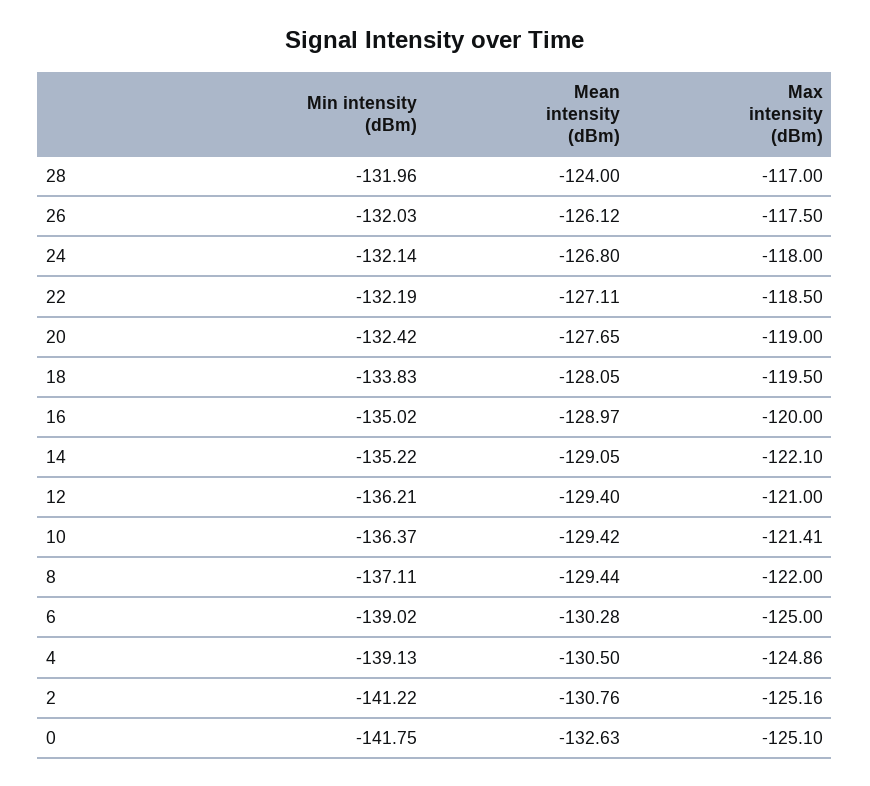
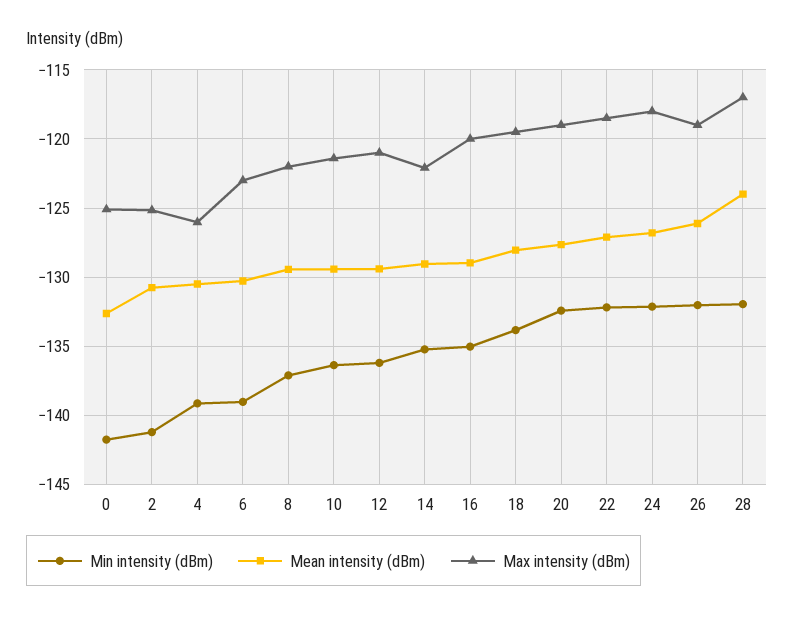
  {
    "Min intensity (dBm)": {
      "28": -131.96,
      "26": -132.03,
      "24": -132.14,
      "22": -132.19,
      "20": -132.42,
      "18": -133.83,
      "16": -135.02,
      "14": -135.22,
      "12": -136.21,
      "10": -136.37,
      "8": -137.11,
      "6": -139.02,
      "4": -139.13,
      "2": -141.22,
      "0": -141.75
    },
    "Mean intensity (dBm)": {
      "28": -124,
      "26": -126.12,
      "24": -126.8,
      "22": -127.11,
      "20": -127.65,
      "18": -128.05,
      "16": -128.97,
      "14": -129.05,
      "12": -129.4,
      "10": -129.42,
      "8": -129.44,
      "6": -130.28,
      "4": -130.5,
      "2": -130.76,
      "0": -132.63
    },
    "Max intensity (dBm)": {
      "28": -117,
-     "26": -117.5,
+     "26": -119,
      "24": -118,
      "22": -118.5,
      "20": -119,
      "18": -119.5,
      "16": -120,
      "14": -122.1,
      "12": -121,
      "10": -121.41,
      "8": -122,
-     "6": -125,
+     "6": -123,
-     "4": -124.86,
+     "4": -126,
      "2": -125.16,
      "0": -125.1
    }
  }

